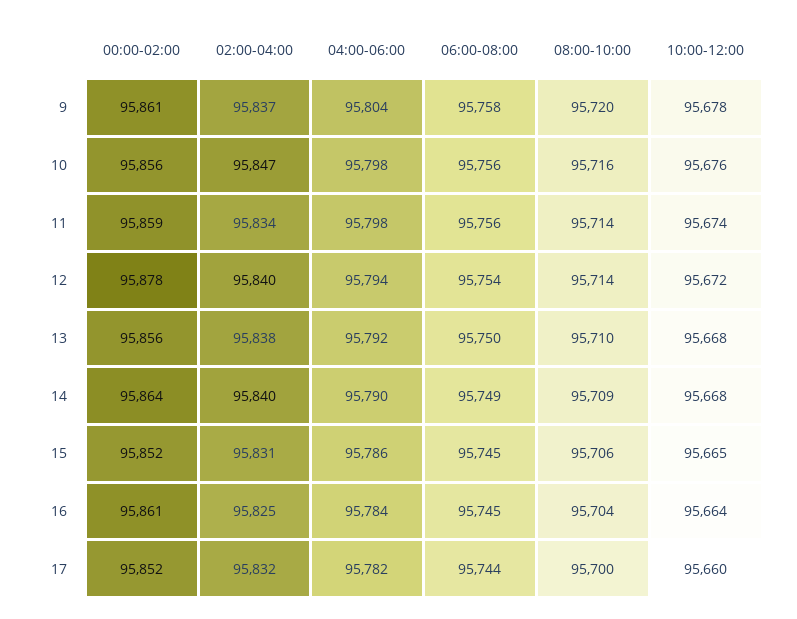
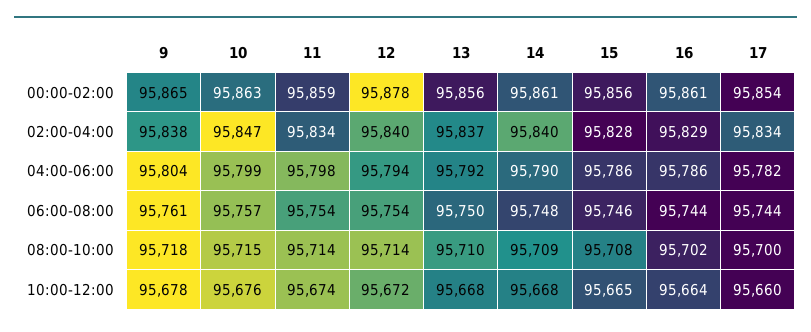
  {
    "00:00-02:00": {
-     "9": 95861,
+     "9": 95865,
-     "10": 95856,
+     "10": 95863,
      "11": 95859,
      "12": 95878,
      "13": 95856,
-     "14": 95864,
+     "14": 95861,
-     "15": 95852,
+     "15": 95856,
      "16": 95861,
-     "17": 95852
+     "17": 95854
    },
    "02:00-04:00": {
-     "9": 95837,
+     "9": 95838,
      "10": 95847,
      "11": 95834,
      "12": 95840,
-     "13": 95838,
+     "13": 95837,
      "14": 95840,
-     "15": 95831,
+     "15": 95828,
-     "16": 95825,
+     "16": 95829,
-     "17": 95832
+     "17": 95834
    },
    "04:00-06:00": {
      "9": 95804,
-     "10": 95798,
+     "10": 95799,
      "11": 95798,
      "12": 95794,
      "13": 95792,
      "14": 95790,
      "15": 95786,
-     "16": 95784,
+     "16": 95786,
      "17": 95782
    },
    "06:00-08:00": {
-     "9": 95758,
+     "9": 95761,
-     "10": 95756,
+     "10": 95757,
-     "11": 95756,
+     "11": 95754,
      "12": 95754,
      "13": 95750,
-     "14": 95749,
+     "14": 95748,
-     "15": 95745,
+     "15": 95746,
-     "16": 95745,
+     "16": 95744,
      "17": 95744
    },
    "08:00-10:00": {
-     "9": 95720,
+     "9": 95718,
-     "10": 95716,
+     "10": 95715,
      "11": 95714,
      "12": 95714,
      "13": 95710,
      "14": 95709,
-     "15": 95706,
+     "15": 95708,
-     "16": 95704,
+     "16": 95702,
      "17": 95700
    },
    "10:00-12:00": {
      "9": 95678,
      "10": 95676,
      "11": 95674,
      "12": 95672,
      "13": 95668,
      "14": 95668,
      "15": 95665,
      "16": 95664,
      "17": 95660
    }
  }

